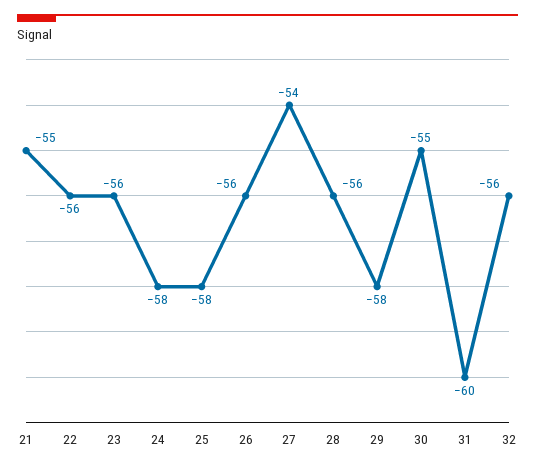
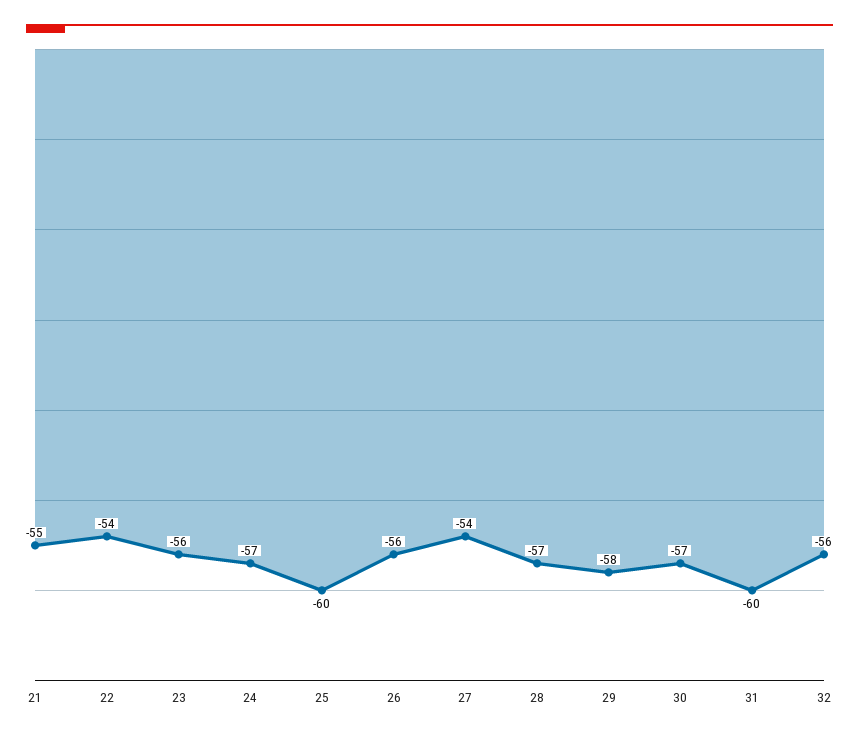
  {
    "21": -55,
-   "22": -56,
+   "22": -54,
    "23": -56,
-   "24": -58,
+   "24": -57,
-   "25": -58,
+   "25": -60,
    "26": -56,
    "27": -54,
-   "28": -56,
+   "28": -57,
    "29": -58,
-   "30": -55,
+   "30": -57,
    "31": -60,
    "32": -56
  }

